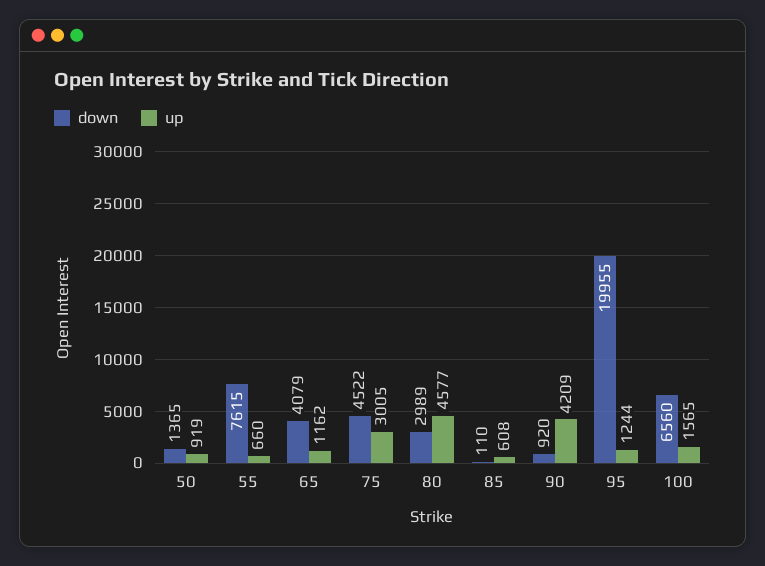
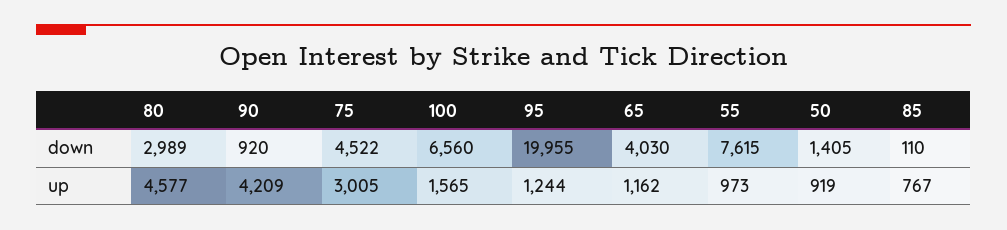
  {
    "down": {
-     "50": 1365,
+     "50": 1405,
      "55": 7615,
-     "65": 4079,
+     "65": 4030,
      "75": 4522,
      "80": 2989,
      "85": 110,
      "90": 920,
      "95": 19955,
      "100": 6560
    },
    "up": {
      "50": 919,
-     "55": 660,
+     "55": 973,
      "65": 1162,
      "75": 3005,
      "80": 4577,
-     "85": 608,
+     "85": 767,
      "90": 4209,
      "95": 1244,
      "100": 1565
    }
  }

